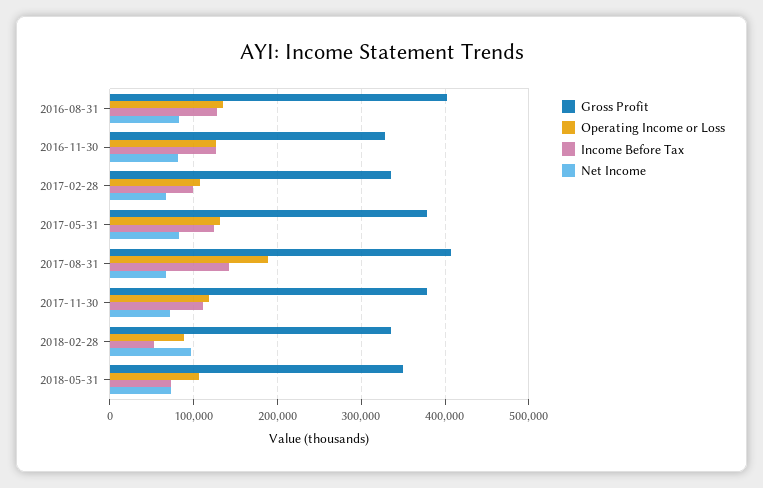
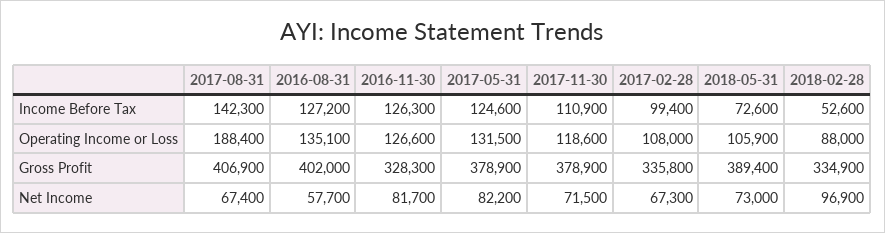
  {
    "Gross Profit": {
      "2016-08-31": 402000,
      "2016-11-30": 328300,
      "2017-02-28": 335800,
      "2017-05-31": 378900,
      "2017-08-31": 406900,
      "2017-11-30": 378900,
      "2018-02-28": 334900,
-     "2018-05-31": 350000
+     "2018-05-31": 389400
    },
    "Operating Income or Loss": {
      "2016-08-31": 135100,
      "2016-11-30": 126600,
      "2017-02-28": 108000,
      "2017-05-31": 131500,
      "2017-08-31": 188400,
      "2017-11-30": 118600,
      "2018-02-28": 88000,
      "2018-05-31": 105900
    },
    "Income Before Tax": {
      "2016-08-31": 127200,
      "2016-11-30": 126300,
      "2017-02-28": 99400,
      "2017-05-31": 124600,
      "2017-08-31": 142300,
      "2017-11-30": 110900,
      "2018-02-28": 52600,
      "2018-05-31": 72600
    },
    "Net Income": {
-     "2016-08-31": 80000,
+     "2016-08-31": 57700,
      "2016-11-30": 81700,
      "2017-02-28": 67300,
      "2017-05-31": 82200,
      "2017-08-31": 67400,
      "2017-11-30": 71500,
      "2018-02-28": 96900,
      "2018-05-31": 73000
    }
  }

